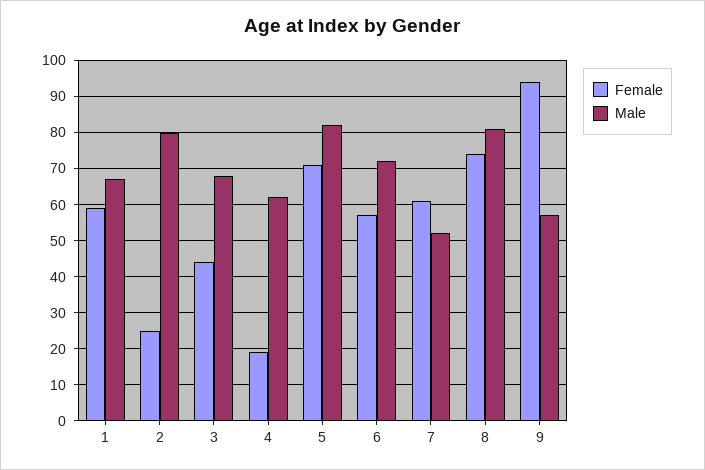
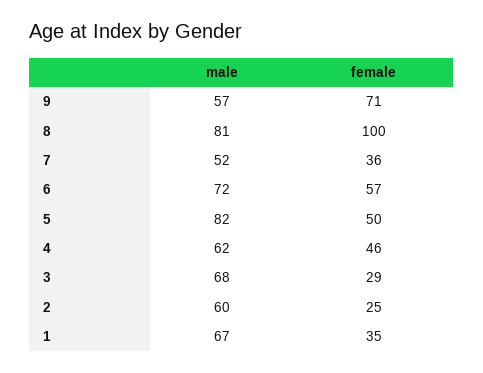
  {
    "Female": {
-     "1": 60,
+     "1": 35,
      "2": 25,
-     "3": 45,
+     "3": 29,
-     "4": 20,
+     "4": 46,
-     "5": 70,
+     "5": 50,
      "6": 57,
-     "7": 60,
+     "7": 36,
-     "8": 75,
+     "8": 100,
-     "9": 95
+     "9": 71
    },
    "Male": {
      "1": 67,
-     "2": 80,
+     "2": 60,
      "3": 68,
      "4": 62,
      "5": 82,
      "6": 72,
      "7": 52,
      "8": 81,
      "9": 57
    }
  }

